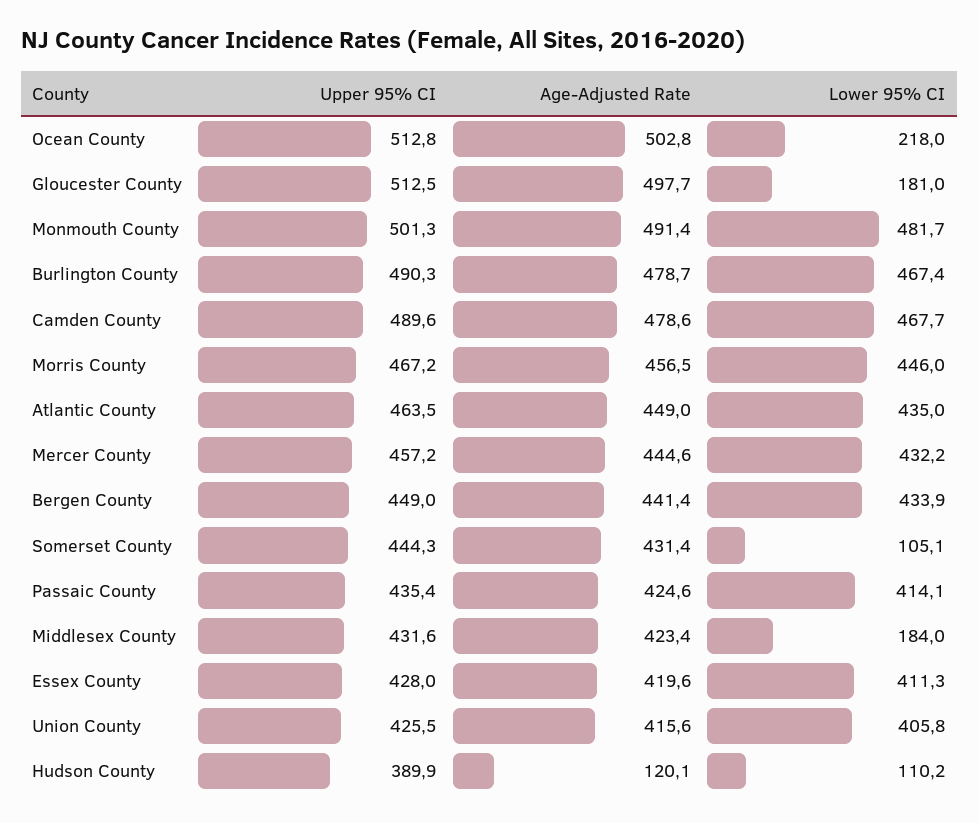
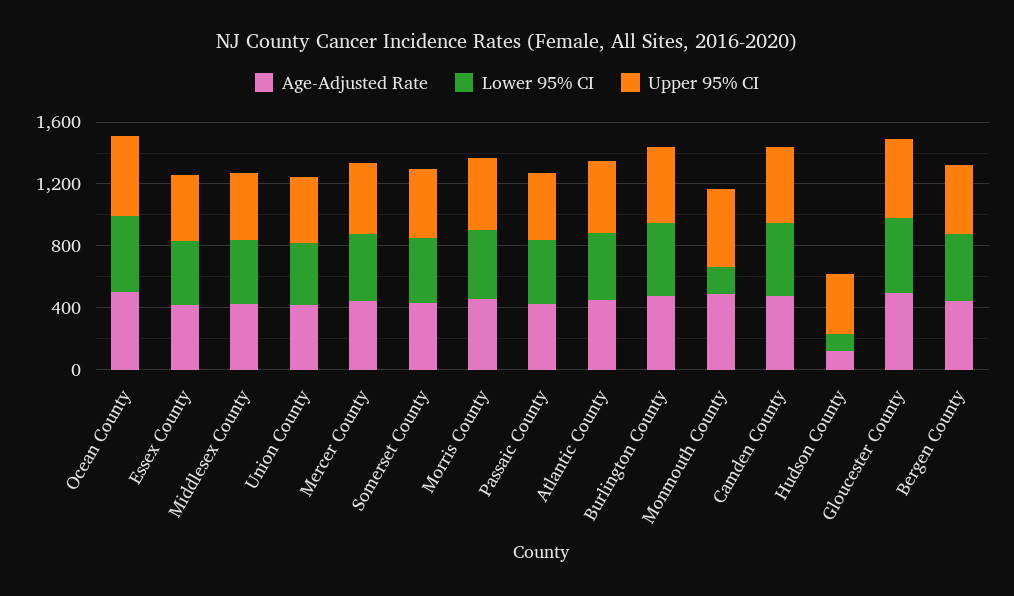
  {
    "Upper 95% CI": {
      "Ocean County": 512.8,
      "Gloucester County": 512.5,
      "Monmouth County": 501.3,
      "Burlington County": 490.3,
      "Camden County": 489.6,
      "Morris County": 467.2,
      "Atlantic County": 463.5,
      "Mercer County": 457.2,
      "Bergen County": 449,
      "Somerset County": 444.3,
      "Passaic County": 435.4,
      "Middlesex County": 431.6,
      "Essex County": 428,
      "Union County": 425.5,
      "Hudson County": 389.9
    },
    "Age-Adjusted Rate": {
      "Ocean County": 502.8,
      "Gloucester County": 497.7,
      "Monmouth County": 491.4,
      "Burlington County": 478.7,
      "Camden County": 478.6,
      "Morris County": 456.5,
      "Atlantic County": 449,
      "Mercer County": 444.6,
      "Bergen County": 441.4,
      "Somerset County": 431.4,
      "Passaic County": 424.6,
      "Middlesex County": 423.4,
      "Essex County": 419.6,
      "Union County": 415.6,
      "Hudson County": 120.1
    },
    "Lower 95% CI": {
-     "Ocean County": 218,
+     "Ocean County": 500,
-     "Gloucester County": 181,
+     "Gloucester County": 500,
-     "Monmouth County": 481.7,
+     "Monmouth County": 200,
      "Burlington County": 467.4,
      "Camden County": 467.7,
      "Morris County": 446,
      "Atlantic County": 435,
      "Mercer County": 432.2,
      "Bergen County": 433.9,
-     "Somerset County": 105.1,
+     "Somerset County": 400,
      "Passaic County": 414.1,
-     "Middlesex County": 184,
+     "Middlesex County": 400,
      "Essex County": 411.3,
      "Union County": 405.8,
      "Hudson County": 110.2
    }
  }

